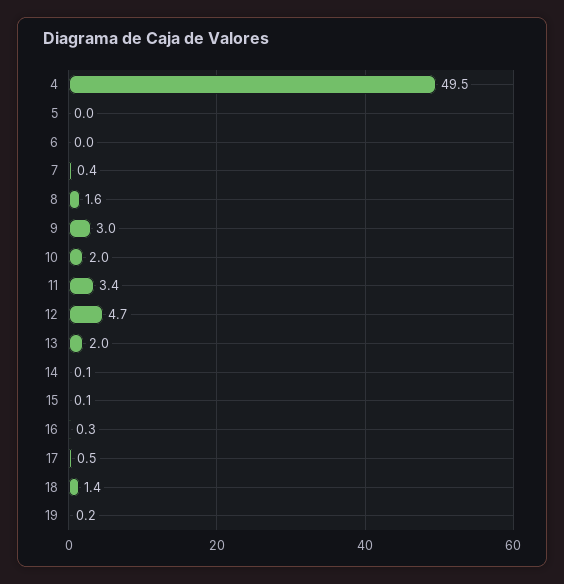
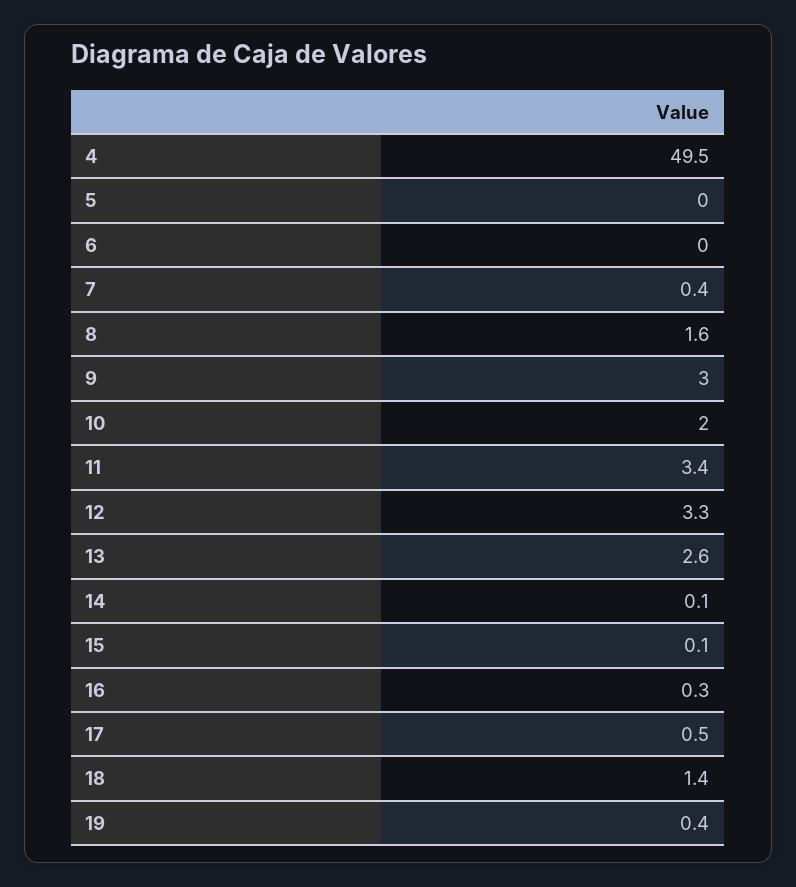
  {
    "4": 49.5,
    "5": 0,
    "6": 0,
    "7": 0.4,
    "8": 1.6,
    "9": 3,
    "10": 2,
    "11": 3.4,
-   "12": 4.7,
+   "12": 3.3,
-   "13": 2,
+   "13": 2.6,
    "14": 0.1,
    "15": 0.1,
    "16": 0.3,
    "17": 0.5,
    "18": 1.4,
-   "19": 0.2
+   "19": 0.4
  }

